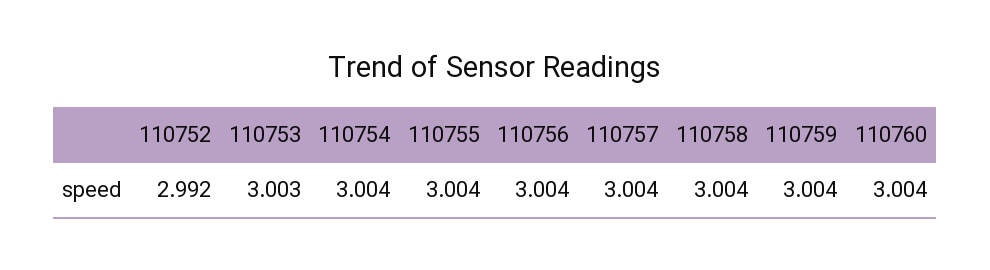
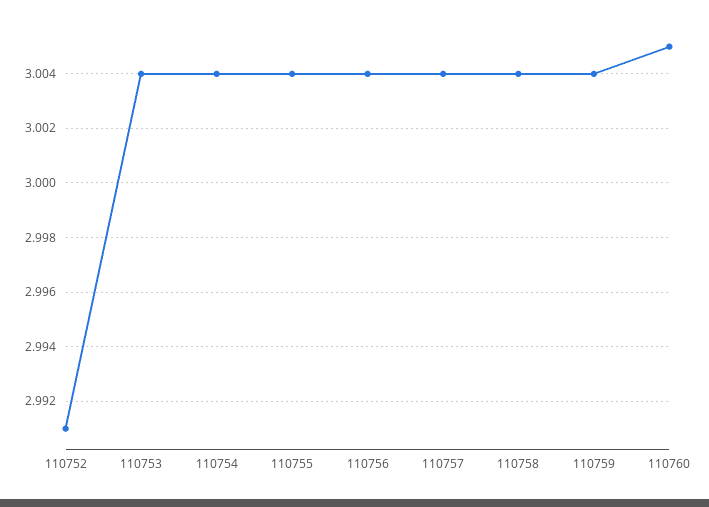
  {
-   "110752": 2.992,
+   "110752": 2.991,
-   "110753": 3.003,
+   "110753": 3.004,
    "110754": 3.004,
    "110755": 3.004,
    "110756": 3.004,
    "110757": 3.004,
    "110758": 3.004,
    "110759": 3.004,
-   "110760": 3.004
+   "110760": 3.005
  }

